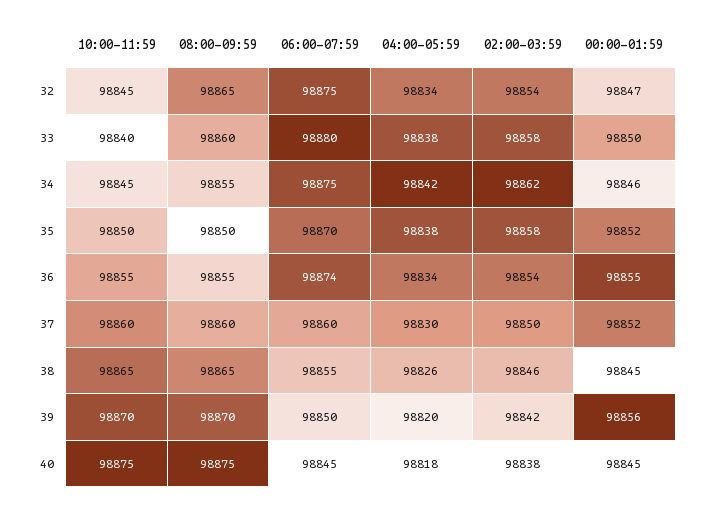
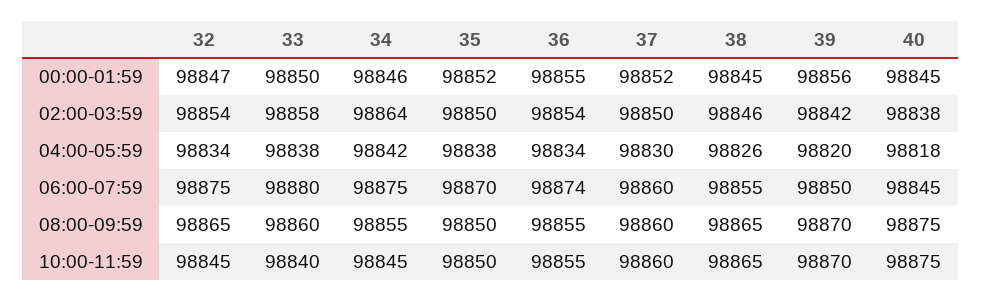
  {
    "10:00-11:59": {
      "32": 98845,
      "33": 98840,
      "34": 98845,
      "35": 98850,
      "36": 98855,
      "37": 98860,
      "38": 98865,
      "39": 98870,
      "40": 98875
    },
    "08:00-09:59": {
      "32": 98865,
      "33": 98860,
      "34": 98855,
      "35": 98850,
      "36": 98855,
      "37": 98860,
      "38": 98865,
      "39": 98870,
      "40": 98875
    },
    "06:00-07:59": {
      "32": 98875,
      "33": 98880,
      "34": 98875,
      "35": 98870,
      "36": 98874,
      "37": 98860,
      "38": 98855,
      "39": 98850,
      "40": 98845
    },
    "04:00-05:59": {
      "32": 98834,
      "33": 98838,
      "34": 98842,
      "35": 98838,
      "36": 98834,
      "37": 98830,
      "38": 98826,
      "39": 98820,
      "40": 98818
    },
    "02:00-03:59": {
      "32": 98854,
      "33": 98858,
-     "34": 98862,
+     "34": 98864,
-     "35": 98858,
+     "35": 98850,
      "36": 98854,
      "37": 98850,
      "38": 98846,
      "39": 98842,
      "40": 98838
    },
    "00:00-01:59": {
      "32": 98847,
      "33": 98850,
      "34": 98846,
      "35": 98852,
      "36": 98855,
      "37": 98852,
      "38": 98845,
      "39": 98856,
      "40": 98845
    }
  }

